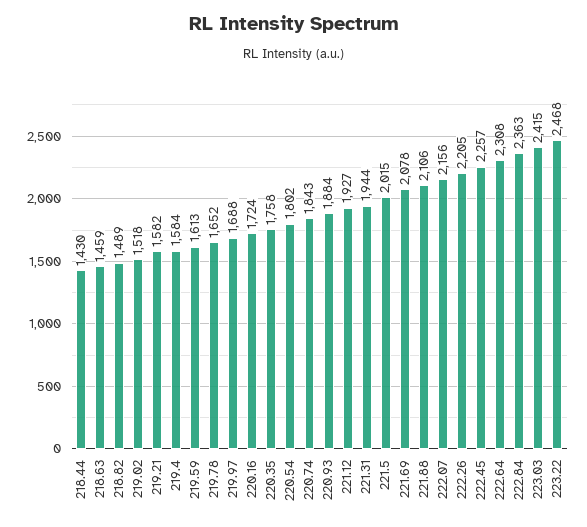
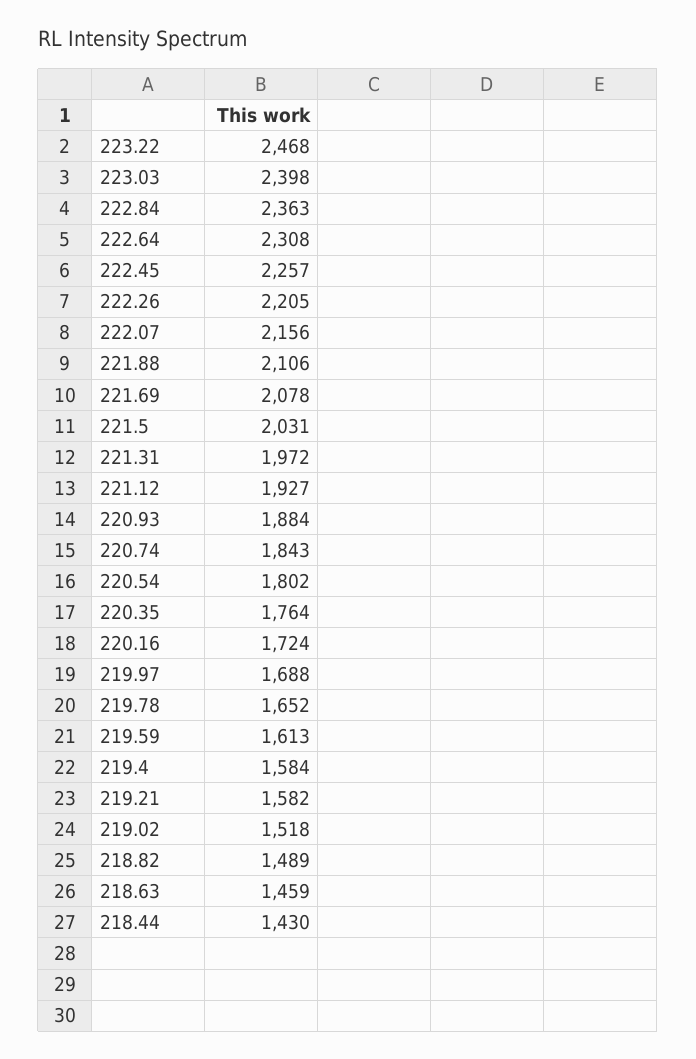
  {
    "218.44": 1430,
    "218.63": 1459,
    "218.82": 1489,
    "219.02": 1518,
    "219.21": 1582,
    "219.4": 1584,
    "219.59": 1613,
    "219.78": 1652,
    "219.97": 1688,
    "220.16": 1724,
-   "220.35": 1758,
+   "220.35": 1764,
    "220.54": 1802,
    "220.74": 1843,
    "220.93": 1884,
    "221.12": 1927,
-   "221.31": 1944,
+   "221.31": 1972,
-   "221.5": 2015,
+   "221.5": 2031,
    "221.69": 2078,
    "221.88": 2106,
    "222.07": 2156,
    "222.26": 2205,
    "222.45": 2257,
    "222.64": 2308,
    "222.84": 2363,
-   "223.03": 2415,
+   "223.03": 2398,
    "223.22": 2468
  }

